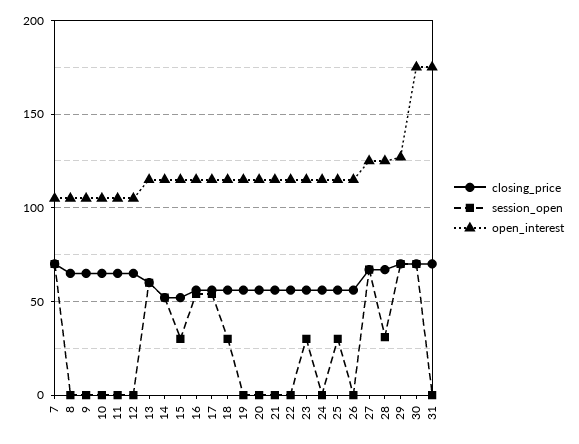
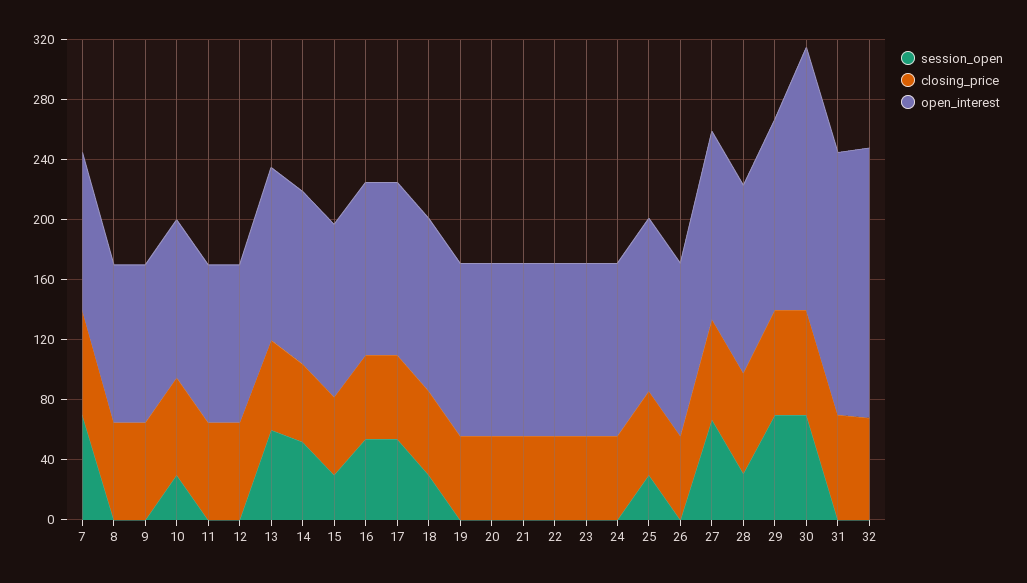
  {
    "closing_price": {
      "7": 70,
      "8": 65,
      "9": 65,
      "10": 65,
      "11": 65,
      "12": 65,
      "13": 60,
      "14": 50,
      "15": 50,
      "16": 55,
      "17": 55,
      "18": 55,
      "19": 55,
      "20": 55,
      "21": 55,
      "22": 55,
      "23": 55,
      "24": 55,
      "25": 55,
      "26": 55,
      "27": 65,
      "28": 65,
      "29": 70,
      "30": 70,
-     "31": 70
+     "31": 70,
+     "32": 70
    },
    "session_open": {
      "7": 70,
      "8": 0,
      "9": 0,
-     "10": 0,
+     "10": 30,
      "11": 0,
      "12": 0,
      "13": 60,
      "14": 50,
      "15": 30,
      "16": 55,
      "17": 55,
      "18": 30,
      "19": 0,
      "20": 0,
      "21": 0,
      "22": 0,
-     "23": 30,
+     "23": 0,
      "24": 0,
      "25": 30,
      "26": 0,
      "27": 65,
      "28": 30,
      "29": 70,
      "30": 70,
-     "31": 0
+     "31": 0,
+     "32": 0
    },
    "open_interest": {
      "7": 105,
      "8": 105,
      "9": 105,
      "10": 105,
      "11": 105,
      "12": 105,
      "13": 115,
      "14": 115,
      "15": 115,
      "16": 115,
      "17": 115,
      "18": 115,
      "19": 115,
      "20": 115,
      "21": 115,
      "22": 115,
      "23": 115,
      "24": 115,
      "25": 115,
      "26": 115,
      "27": 125,
      "28": 125,
      "29": 125,
      "30": 175,
-     "31": 175
+     "31": 175,
+     "32": 180
    }
  }

